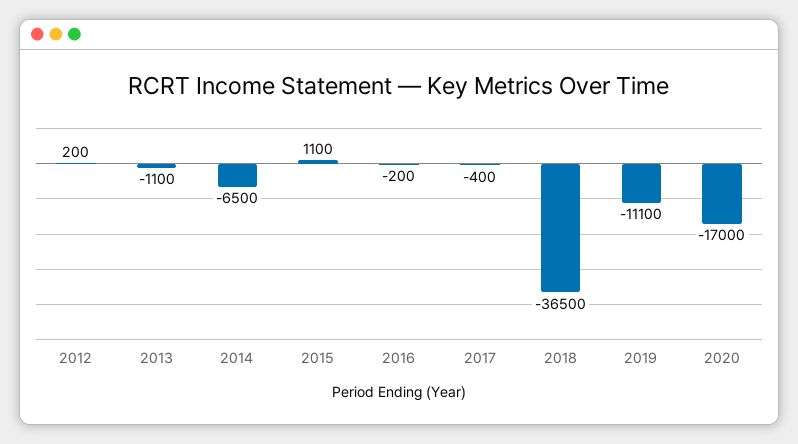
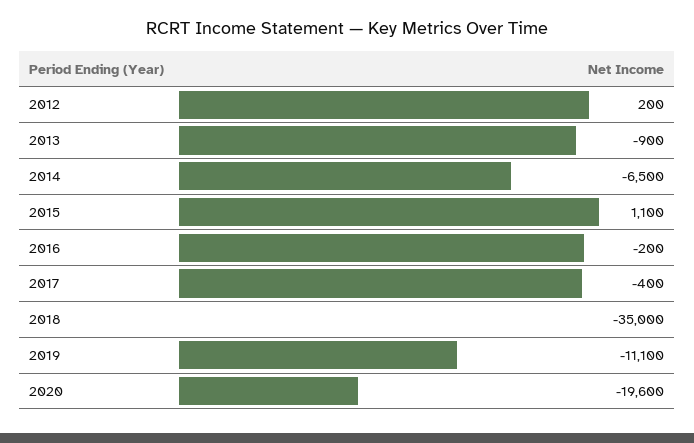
  {
    "2012": 200,
-   "2013": -1100,
+   "2013": -900,
    "2014": -6500,
    "2015": 1100,
    "2016": -200,
    "2017": -400,
-   "2018": -36500,
+   "2018": -35000,
    "2019": -11100,
-   "2020": -17000
+   "2020": -19600
  }

